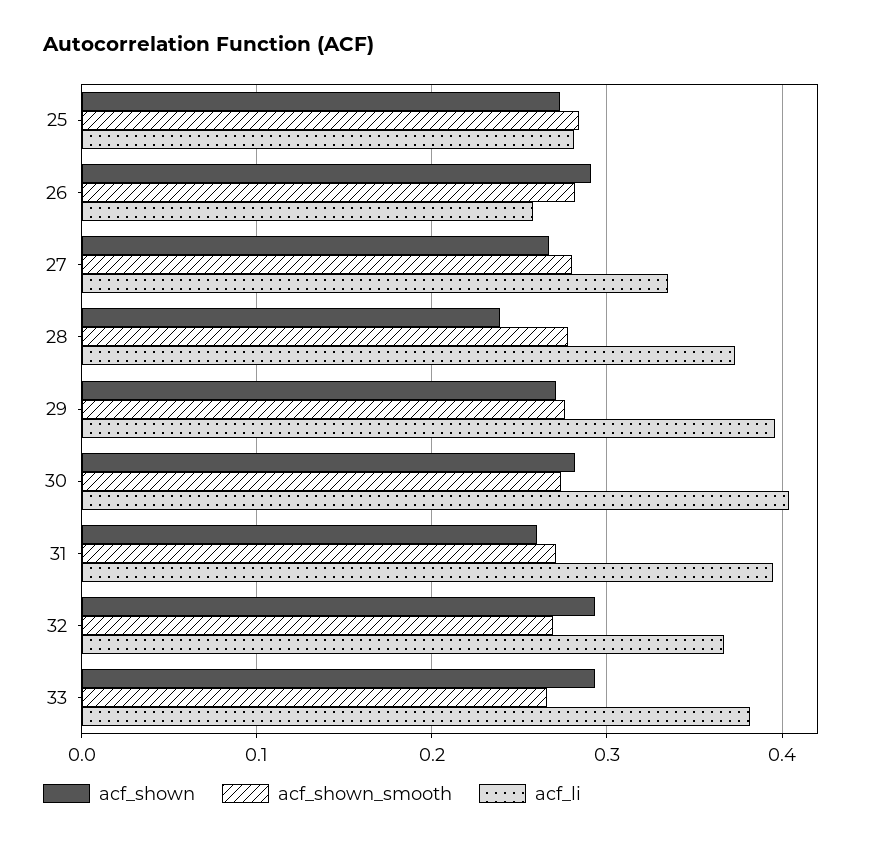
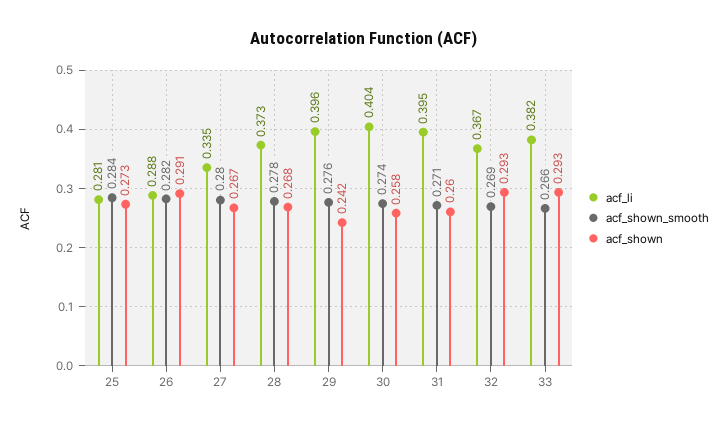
  {
    "acf_shown": {
      "25": 0.273,
      "26": 0.291,
      "27": 0.267,
-     "28": 0.24,
+     "28": 0.268,
-     "29": 0.27,
+     "29": 0.242,
-     "30": 0.28,
+     "30": 0.258,
      "31": 0.26,
      "32": 0.293,
      "33": 0.293
    },
    "acf_shown_smooth": {
      "25": 0.284,
      "26": 0.282,
      "27": 0.28,
      "28": 0.278,
      "29": 0.276,
      "30": 0.274,
      "31": 0.271,
      "32": 0.269,
      "33": 0.266
    },
    "acf_li": {
      "25": 0.281,
-     "26": 0.26,
+     "26": 0.288,
      "27": 0.335,
      "28": 0.373,
      "29": 0.396,
      "30": 0.404,
      "31": 0.395,
      "32": 0.367,
      "33": 0.382
    }
  }

